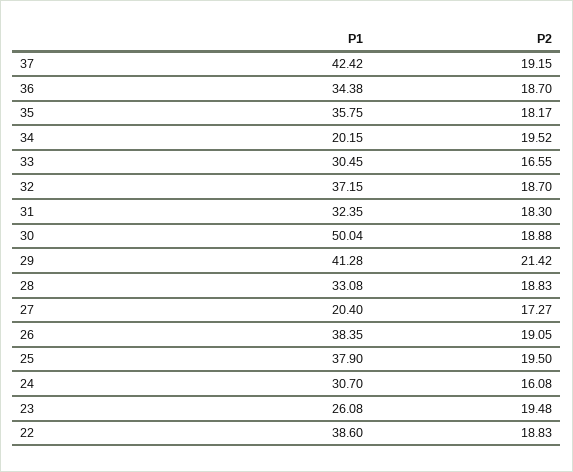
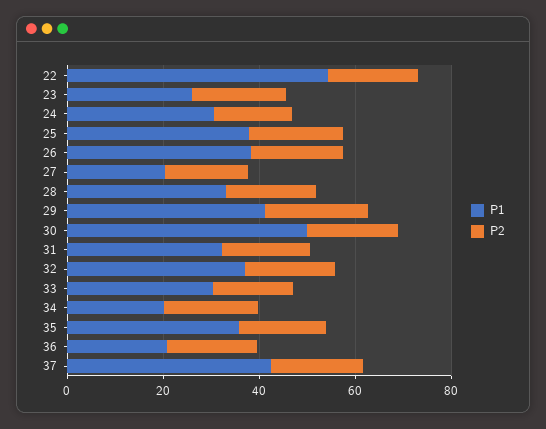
  {
    "P1": {
      "37": 42.42,
-     "36": 34.38,
+     "36": 20,
      "35": 35.75,
      "34": 20.15,
      "33": 30.45,
      "32": 37.15,
      "31": 32.35,
      "30": 50.04,
      "29": 41.28,
      "28": 33.08,
      "27": 20.4,
      "26": 38.35,
      "25": 37.9,
      "24": 30.7,
      "23": 26.08,
-     "22": 38.6
+     "22": 55
    },
    "P2": {
      "37": 19.15,
      "36": 18.7,
      "35": 18.17,
      "34": 19.52,
      "33": 16.55,
      "32": 18.7,
      "31": 18.3,
      "30": 18.88,
      "29": 21.42,
      "28": 18.83,
      "27": 17.27,
      "26": 19.05,
      "25": 19.5,
      "24": 16.08,
      "23": 19.48,
      "22": 18.83
    }
  }

